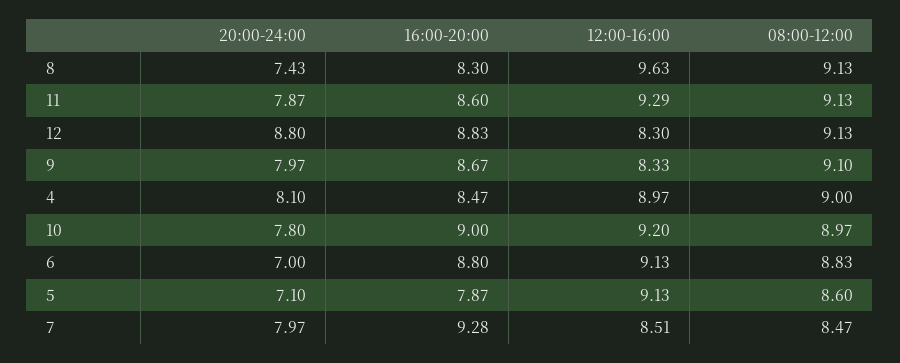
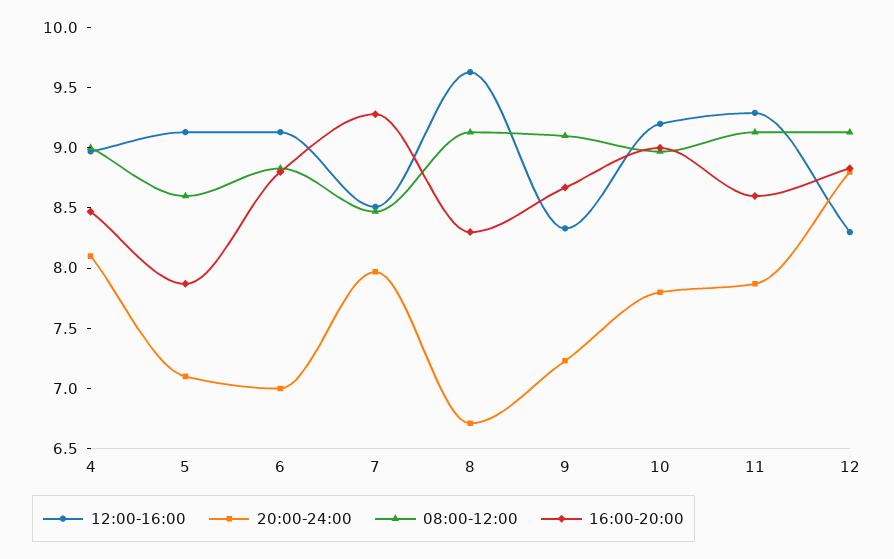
  {
    "20:00-24:00": {
-     "8": 7.43,
+     "8": 6.7,
      "11": 7.87,
      "12": 8.8,
-     "9": 7.97,
+     "9": 7.2,
      "4": 8.1,
      "10": 7.8,
      "6": 7,
      "5": 7.1,
      "7": 7.97
    },
    "16:00-20:00": {
      "8": 8.3,
      "11": 8.6,
      "12": 8.83,
      "9": 8.67,
      "4": 8.47,
      "10": 9,
      "6": 8.8,
      "5": 7.87,
      "7": 9.28
    },
    "12:00-16:00": {
      "8": 9.63,
      "11": 9.29,
      "12": 8.3,
      "9": 8.33,
      "4": 8.97,
      "10": 9.2,
      "6": 9.13,
      "5": 9.13,
      "7": 8.51
    },
    "08:00-12:00": {
      "8": 9.13,
      "11": 9.13,
      "12": 9.13,
      "9": 9.1,
      "4": 9,
      "10": 8.97,
      "6": 8.83,
      "5": 8.6,
      "7": 8.47
    }
  }

